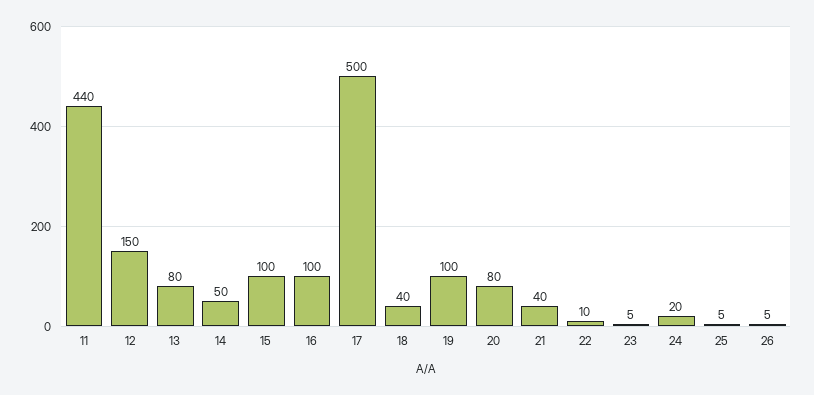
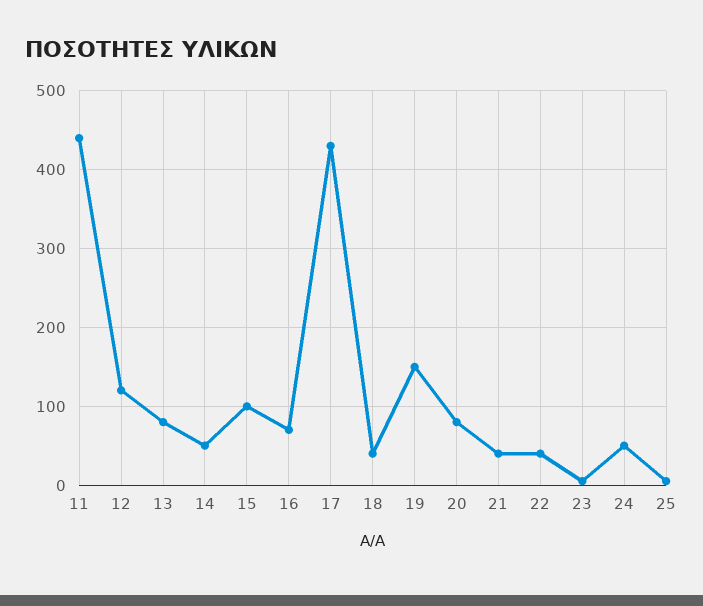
  {
    "11": 440,
-   "12": 150,
+   "12": 120,
    "13": 80,
    "14": 50,
    "15": 100,
-   "16": 100,
+   "16": 70,
-   "17": 500,
+   "17": 430,
    "18": 40,
-   "19": 100,
+   "19": 150,
    "20": 80,
    "21": 40,
-   "22": 10,
+   "22": 40,
    "23": 5,
-   "24": 20,
+   "24": 50,
-   "25": 5,
+   "25": 5
-   "26": 5
  }

